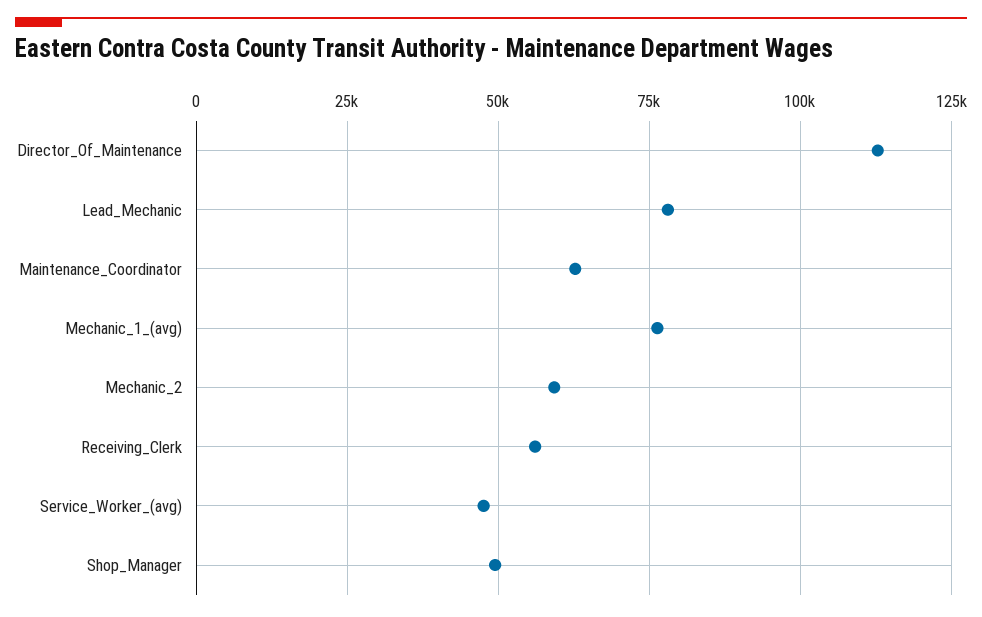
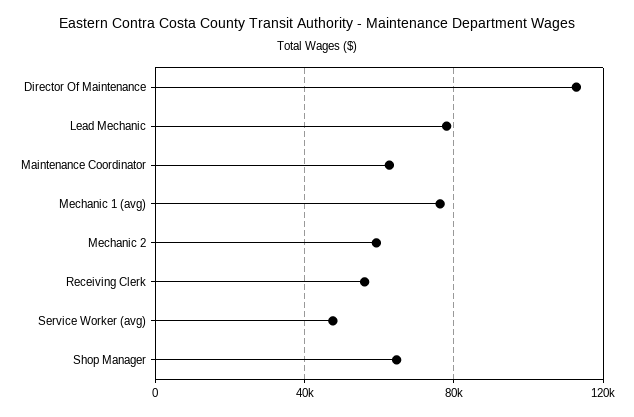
  {
    "Director_Of_Maintenance": 112500,
    "Lead_Mechanic": 77500,
    "Maintenance_Coordinator": 62500,
    "Mechanic_1_(avg)": 77500,
    "Mechanic_2": 60000,
    "Receiving_Clerk": 55000,
    "Service_Worker_(avg)": 47500,
-   "Shop_Manager": 50000
+   "Shop_Manager": 65000
  }

